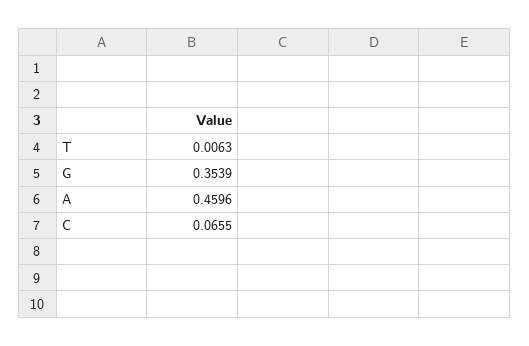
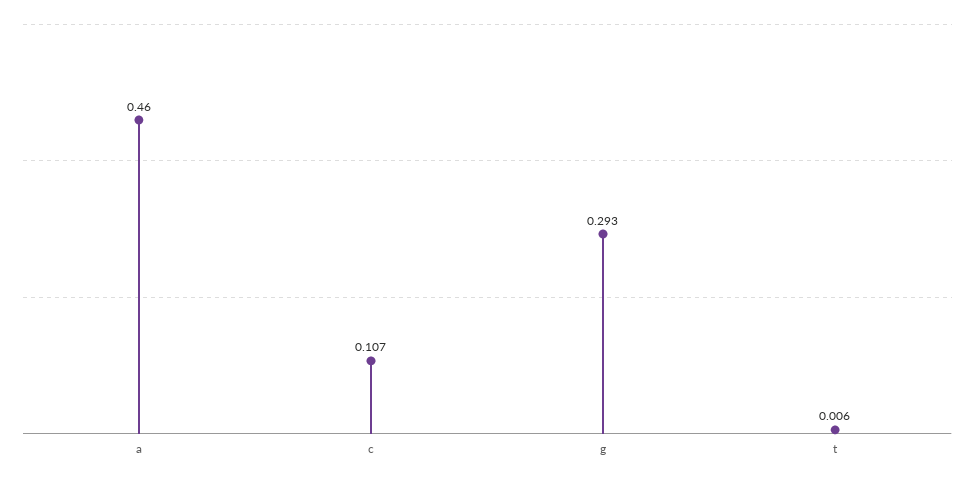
  {
    "T": 0.0063,
-   "G": 0.3539,
+   "G": 0.293,
    "A": 0.4596,
-   "C": 0.0655
+   "C": 0.107
  }

